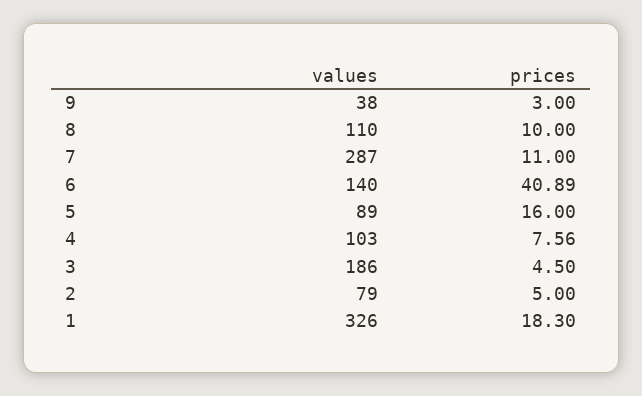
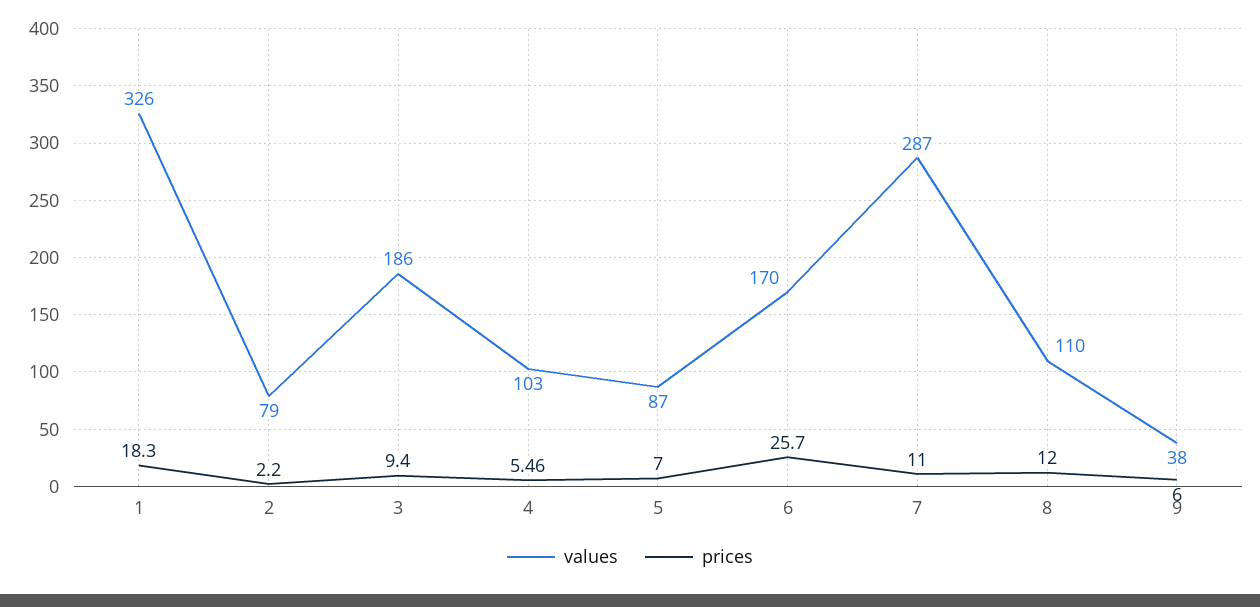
  {
    "values": {
      "9": 38,
      "8": 110,
      "7": 287,
-     "6": 140,
+     "6": 170,
-     "5": 89,
+     "5": 87,
      "4": 103,
      "3": 186,
      "2": 79,
      "1": 326
    },
    "prices": {
-     "9": 3,
+     "9": 6,
-     "8": 10,
+     "8": 12,
      "7": 11,
-     "6": 40.89,
+     "6": 25.7,
-     "5": 16,
+     "5": 7,
-     "4": 7.56,
+     "4": 5.46,
-     "3": 4.5,
+     "3": 9.4,
-     "2": 5,
+     "2": 2.2,
      "1": 18.3
    }
  }

